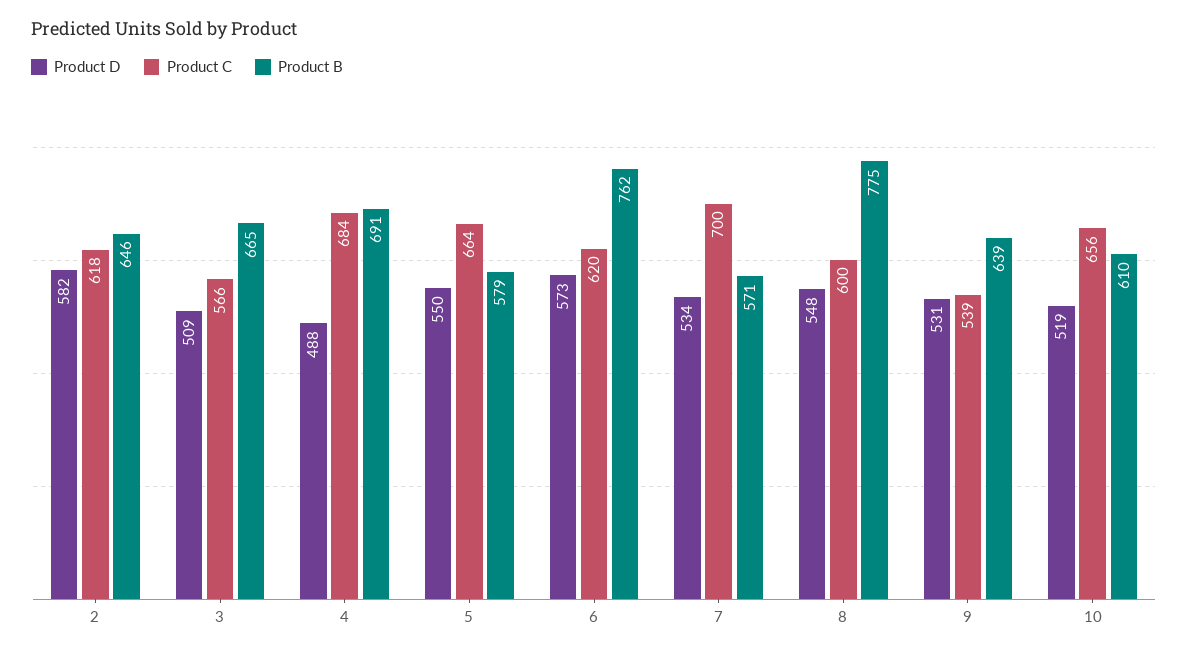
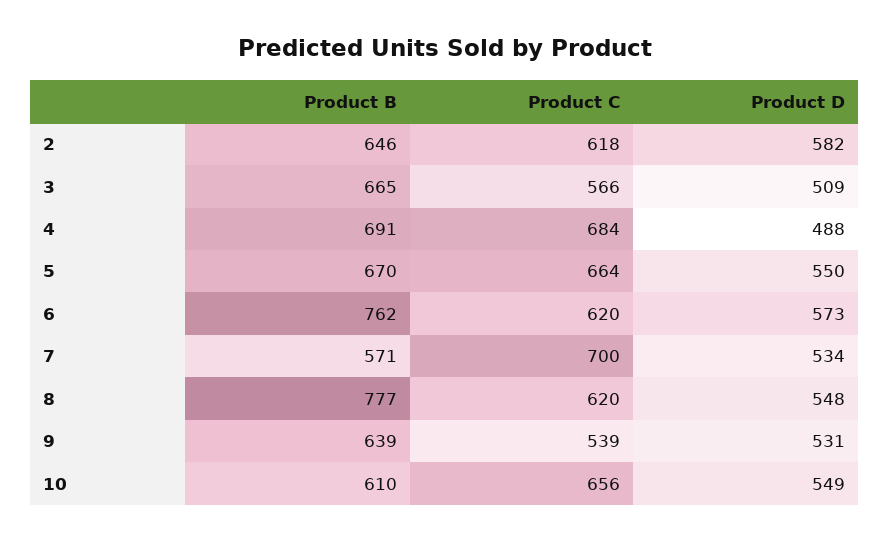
  {
    "Product D": {
      "2": 582,
      "3": 509,
      "4": 488,
      "5": 550,
      "6": 573,
      "7": 534,
      "8": 548,
      "9": 531,
-     "10": 519
+     "10": 549
    },
    "Product C": {
      "2": 618,
      "3": 566,
      "4": 684,
      "5": 664,
      "6": 620,
      "7": 700,
-     "8": 600,
+     "8": 620,
      "9": 539,
      "10": 656
    },
    "Product B": {
      "2": 646,
      "3": 665,
      "4": 691,
-     "5": 579,
+     "5": 670,
      "6": 762,
      "7": 571,
-     "8": 775,
+     "8": 777,
      "9": 639,
      "10": 610
    }
  }

